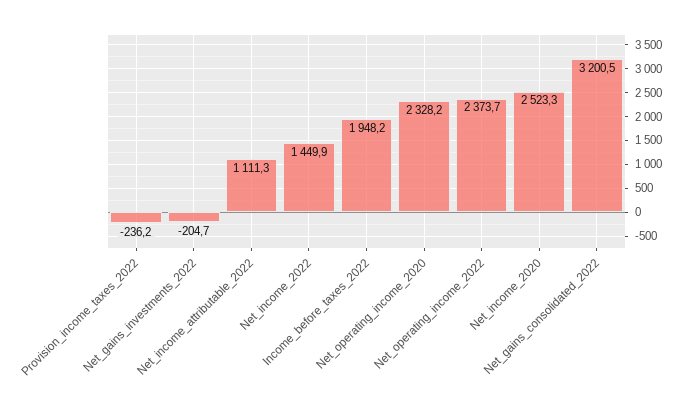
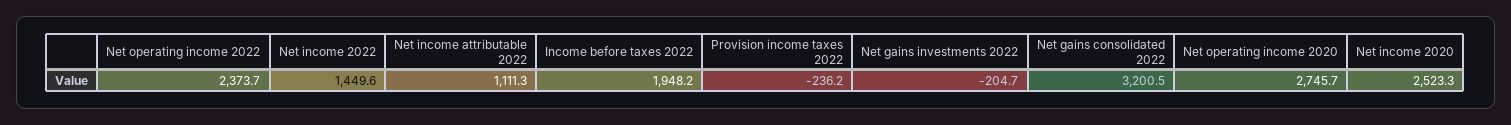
  {
    "Provision_income_taxes_2022": -236.2,
    "Net_gains_investments_2022": -204.7,
    "Net_income_attributable_2022": 1111.3,
-   "Net_income_2022": 1449.9,
+   "Net_income_2022": 1449.6,
    "Income_before_taxes_2022": 1948.2,
-   "Net_operating_income_2020": 2328.2,
+   "Net_operating_income_2020": 2745.7,
    "Net_operating_income_2022": 2373.7,
    "Net_income_2020": 2523.3,
    "Net_gains_consolidated_2022": 3200.5
  }

